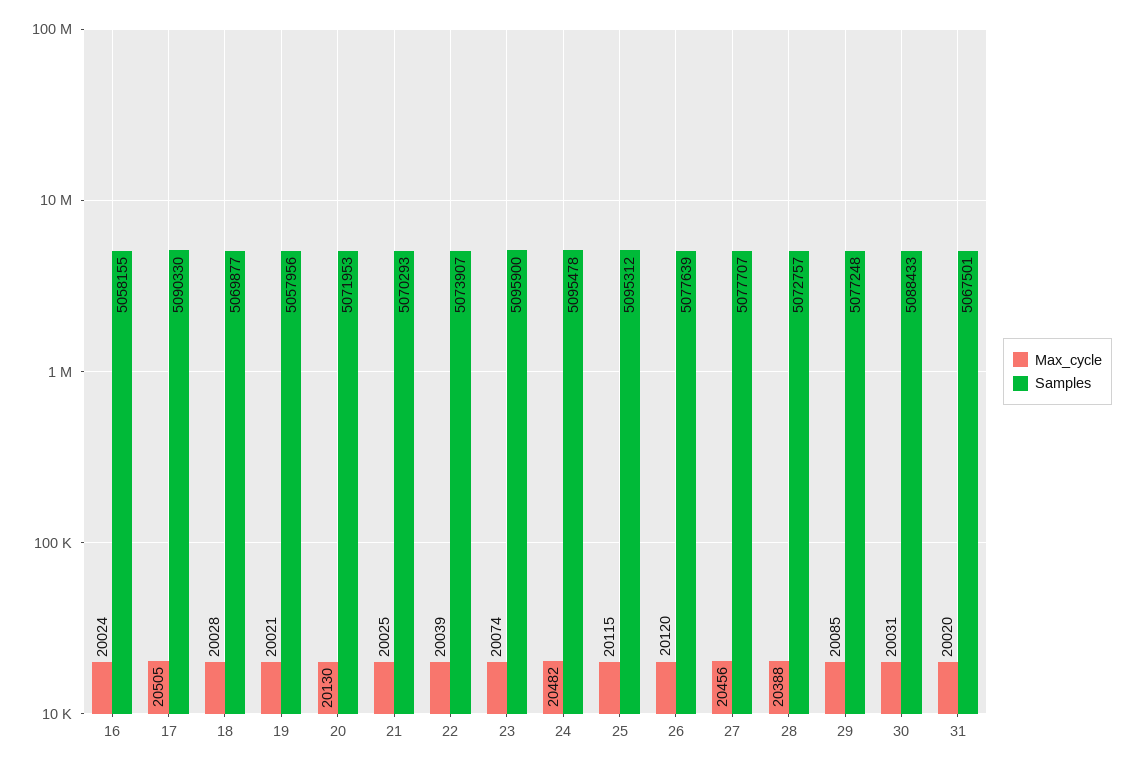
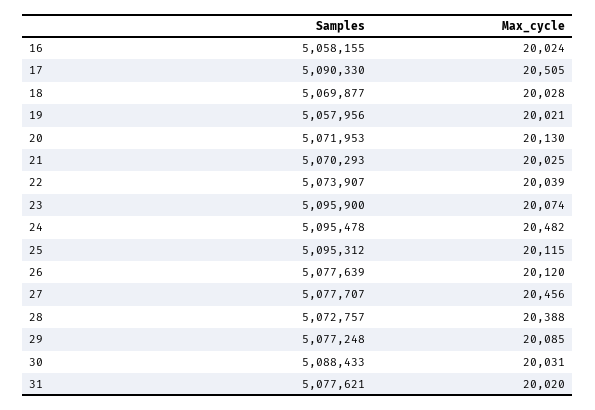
  {
    "Max_cycle": {
      "16": 20024,
      "17": 20505,
      "18": 20028,
      "19": 20021,
      "20": 20130,
      "21": 20025,
      "22": 20039,
      "23": 20074,
      "24": 20482,
      "25": 20115,
      "26": 20120,
      "27": 20456,
      "28": 20388,
      "29": 20085,
      "30": 20031,
      "31": 20020
    },
    "Samples": {
      "16": 5058155,
      "17": 5090330,
      "18": 5069877,
      "19": 5057956,
      "20": 5071953,
      "21": 5070293,
      "22": 5073907,
      "23": 5095900,
      "24": 5095478,
      "25": 5095312,
      "26": 5077639,
      "27": 5077707,
      "28": 5072757,
      "29": 5077248,
      "30": 5088433,
-     "31": 5067501
+     "31": 5077621
    }
  }

